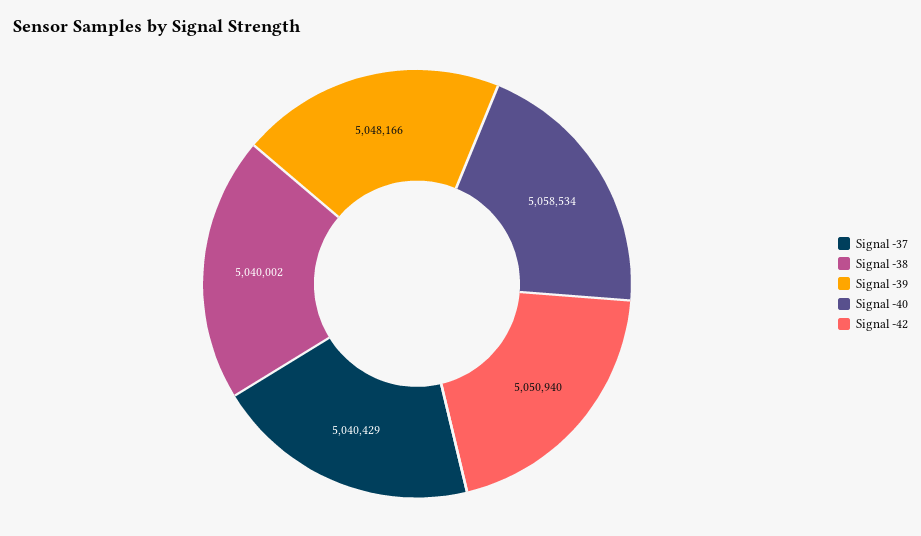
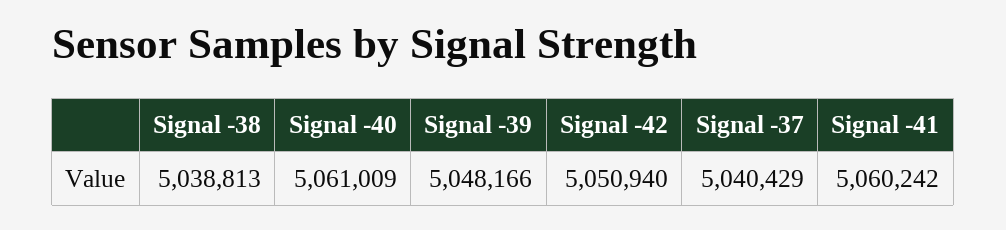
  {
    "Signal -37": 5040429,
-   "Signal -38": 5040002,
+   "Signal -38": 5038813,
    "Signal -39": 5048166,
-   "Signal -40": 5058534,
+   "Signal -40": 5061009,
-   "Signal -42": 5050940
+   "Signal -42": 5050940,
+   "Signal -41": 5060242
  }

